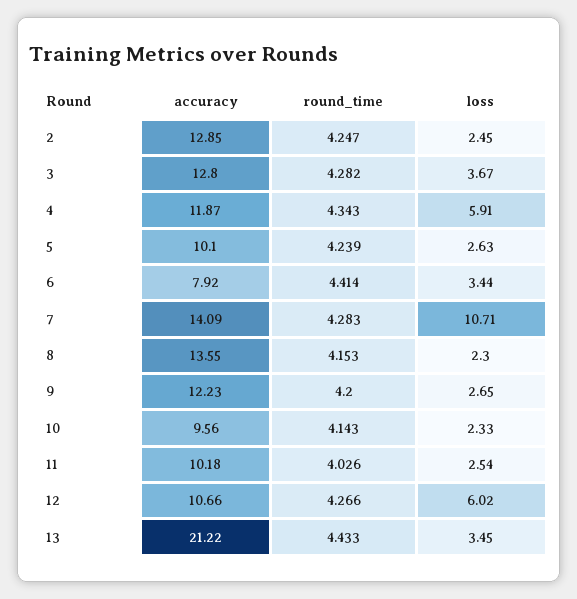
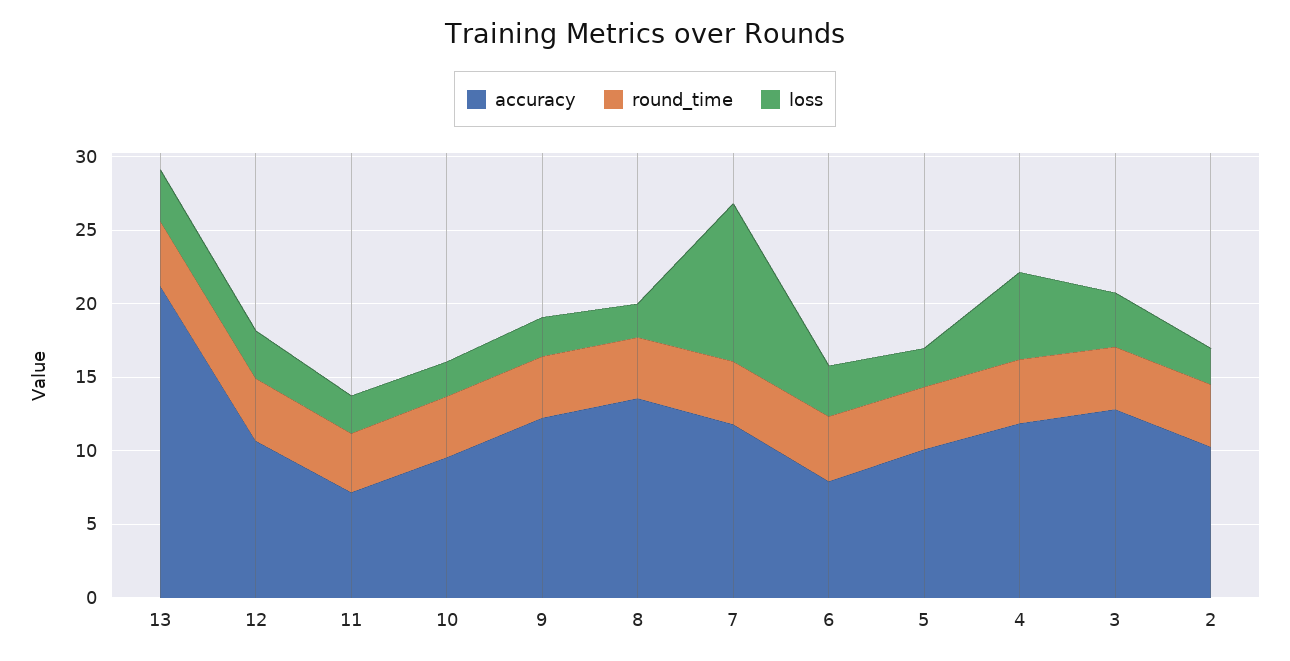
  {
    "accuracy": {
-     "2": 12.85,
+     "2": 10,
      "3": 12.8,
      "4": 11.87,
      "5": 10.1,
      "6": 7.92,
-     "7": 14.09,
+     "7": 12,
      "8": 13.55,
      "9": 12.23,
      "10": 9.56,
-     "11": 10.18,
+     "11": 7,
      "12": 10.66,
      "13": 21.22
    },
    "round_time": {
      "2": 4.247,
      "3": 4.282,
      "4": 4.343,
      "5": 4.239,
      "6": 4.414,
      "7": 4.283,
      "8": 4.153,
      "9": 4.2,
      "10": 4.143,
      "11": 4.026,
      "12": 4.266,
      "13": 4.433
    },
    "loss": {
      "2": 2.45,
      "3": 3.67,
      "4": 5.91,
      "5": 2.63,
      "6": 3.44,
      "7": 10.71,
      "8": 2.3,
      "9": 2.65,
      "10": 2.33,
      "11": 2.54,
-     "12": 6.02,
+     "12": 3,
      "13": 3.45
    }
  }

